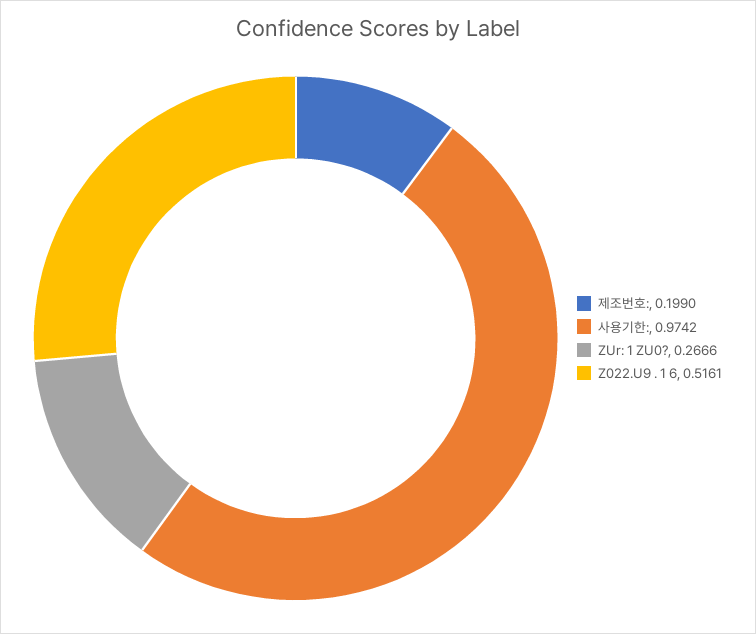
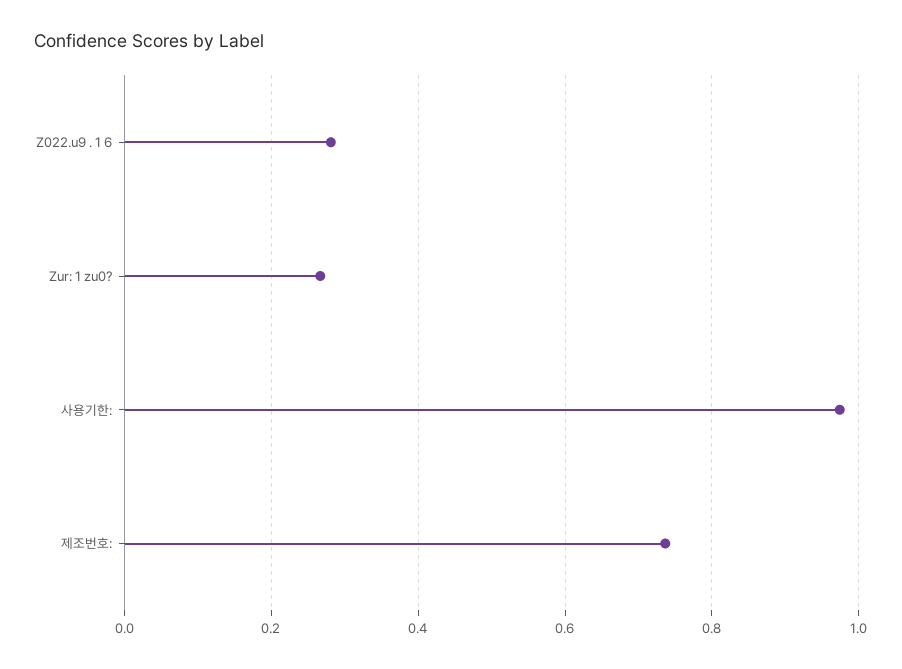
  {
-   "제조번호:": 0.199,
+   "제조번호:": 0.74,
    "사용기한:": 0.9742,
    "ZUr: 1 ZU0?": 0.2666,
-   "Z022.U9 . 1 6": 0.5161
+   "Z022.U9 . 1 6": 0.28
  }

